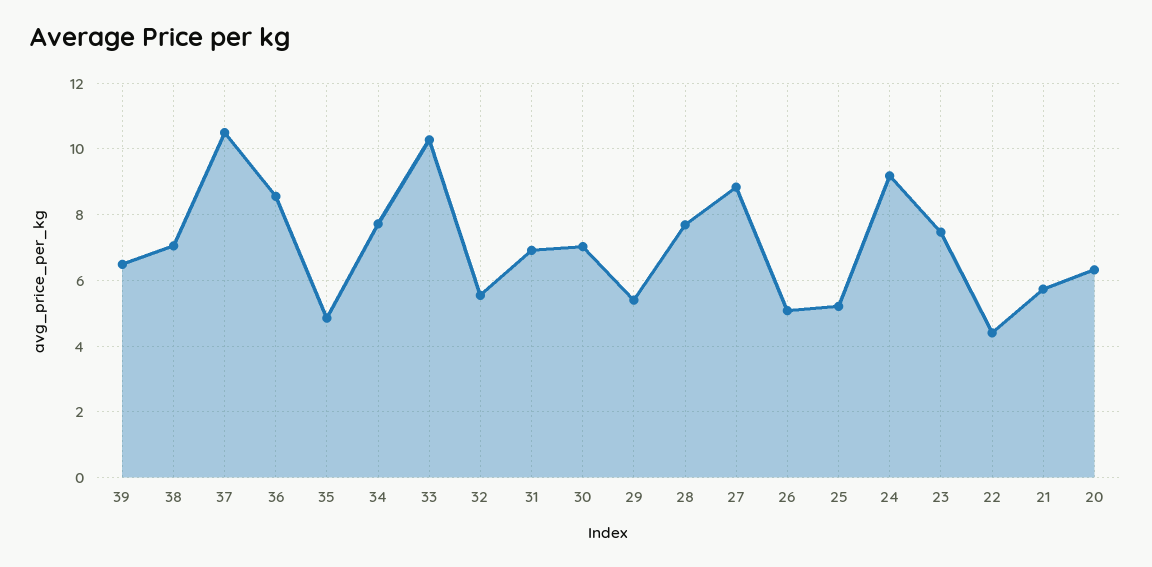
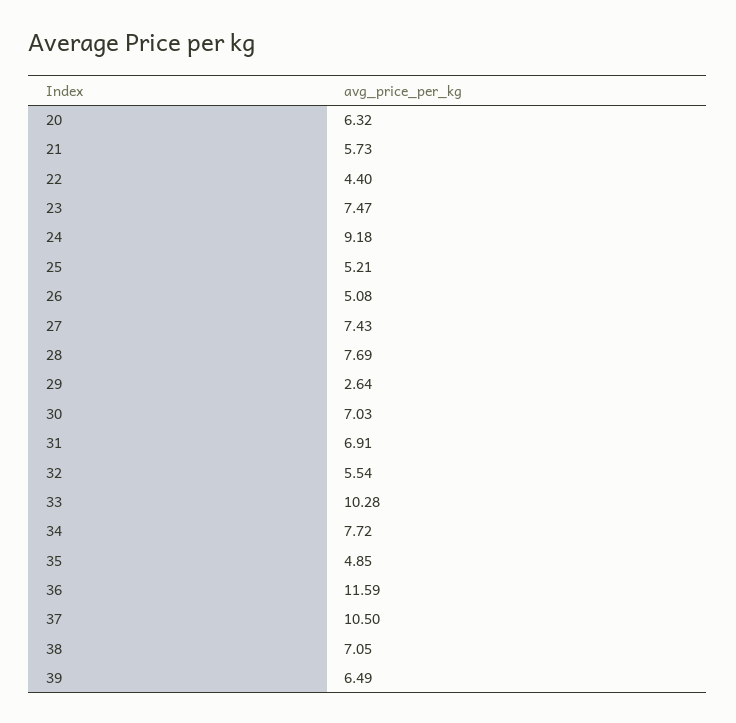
  {
    "39": 6.49,
    "38": 7.05,
    "37": 10.5,
-   "36": 8.6,
+   "36": 11.59,
    "35": 4.85,
    "34": 7.72,
    "33": 10.28,
    "32": 5.54,
    "31": 6.91,
    "30": 7.03,
-   "29": 5.4,
+   "29": 2.64,
    "28": 7.69,
-   "27": 8.8,
+   "27": 7.43,
    "26": 5.08,
    "25": 5.21,
    "24": 9.18,
    "23": 7.47,
    "22": 4.4,
    "21": 5.73,
    "20": 6.32
  }

